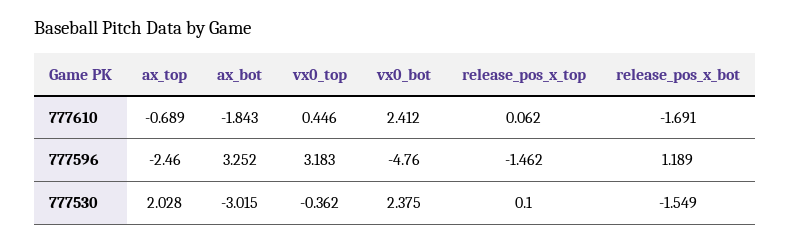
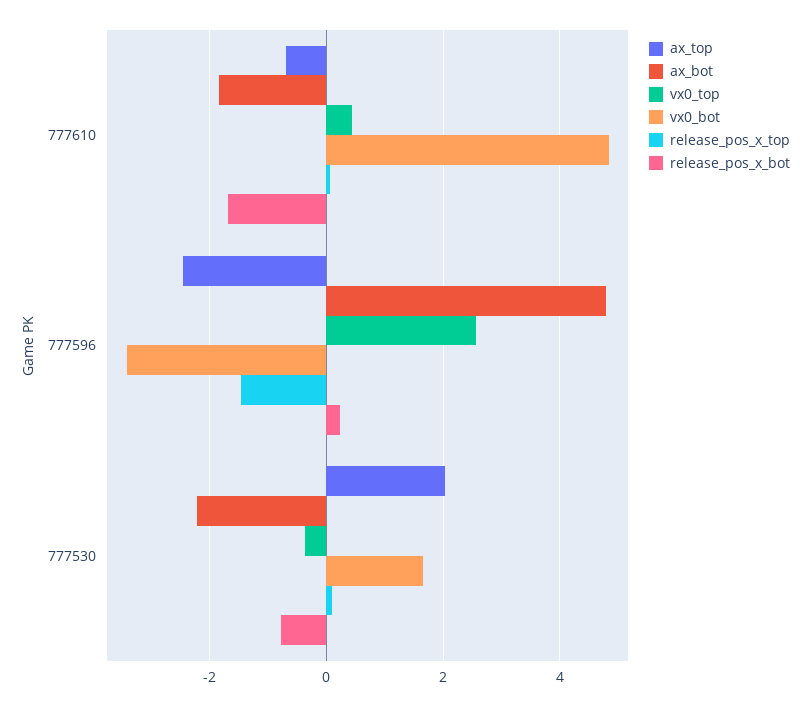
  {
    "ax_top": {
      "777610": -0.689,
      "777596": -2.46,
      "777530": 2.028
    },
    "ax_bot": {
      "777610": -1.843,
-     "777596": 3.252,
+     "777596": 4.8,
-     "777530": -3.015
+     "777530": -2.2
    },
    "vx0_top": {
      "777610": 0.446,
-     "777596": 3.183,
+     "777596": 2.6,
      "777530": -0.362
    },
    "vx0_bot": {
-     "777610": 2.412,
+     "777610": 4.8,
-     "777596": -4.76,
+     "777596": -3.4,
-     "777530": 2.375
+     "777530": 1.6
    },
    "release_pos_x_top": {
      "777610": 0.062,
      "777596": -1.462,
      "777530": 0.1
    },
    "release_pos_x_bot": {
      "777610": -1.691,
-     "777596": 1.189,
+     "777596": 0.2,
-     "777530": -1.549
+     "777530": -0.8
    }
  }

